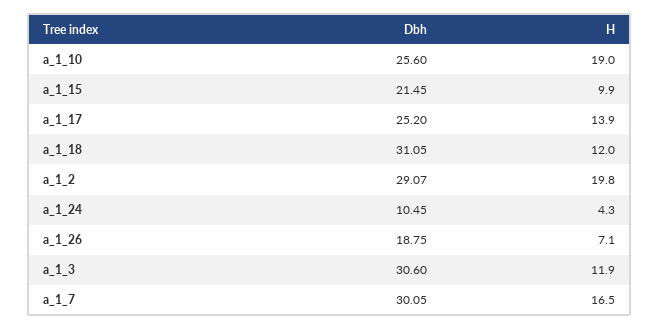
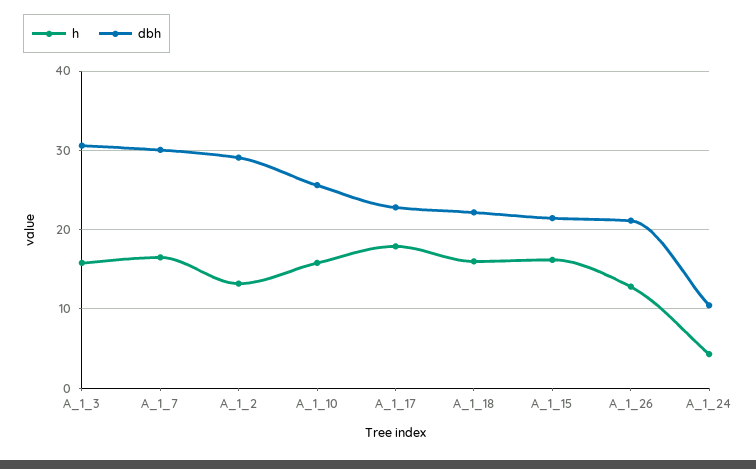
  {
    "Dbh": {
      "a_1_10": 25.6,
      "a_1_15": 21.45,
-     "a_1_17": 25.2,
+     "a_1_17": 23,
-     "a_1_18": 31.05,
+     "a_1_18": 22,
      "a_1_2": 29.07,
      "a_1_24": 10.45,
-     "a_1_26": 18.75,
+     "a_1_26": 21,
      "a_1_3": 30.6,
      "a_1_7": 30.05
    },
    "H": {
-     "a_1_10": 19,
+     "a_1_10": 16,
-     "a_1_15": 9.9,
+     "a_1_15": 16,
-     "a_1_17": 13.9,
+     "a_1_17": 18,
-     "a_1_18": 12,
+     "a_1_18": 16,
-     "a_1_2": 19.8,
+     "a_1_2": 13,
      "a_1_24": 4.3,
-     "a_1_26": 7.1,
+     "a_1_26": 13,
-     "a_1_3": 11.9,
+     "a_1_3": 16,
      "a_1_7": 16.5
    }
  }

